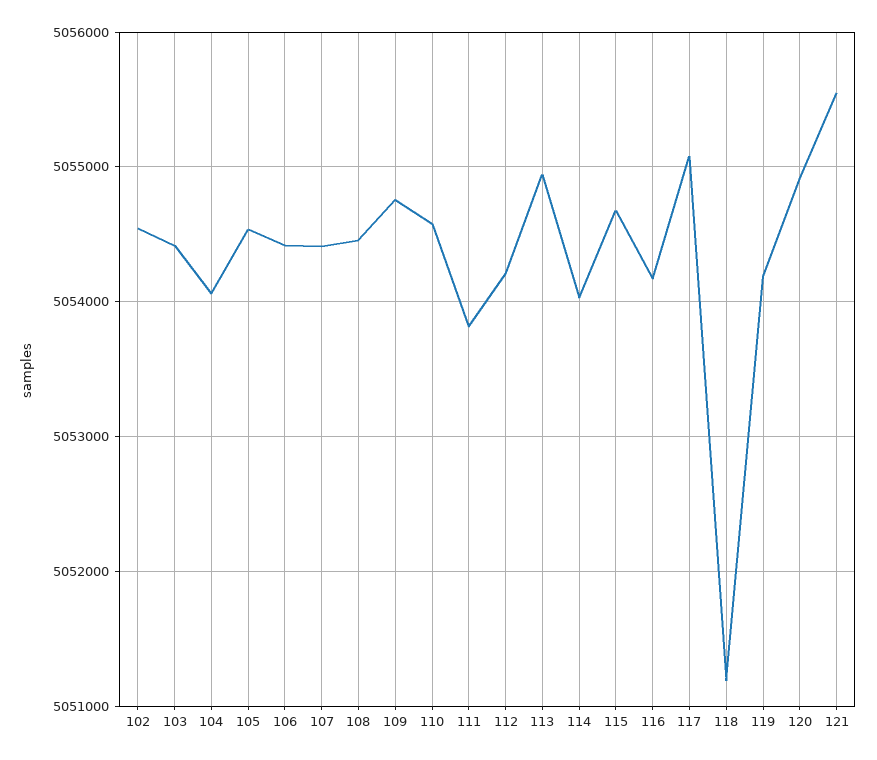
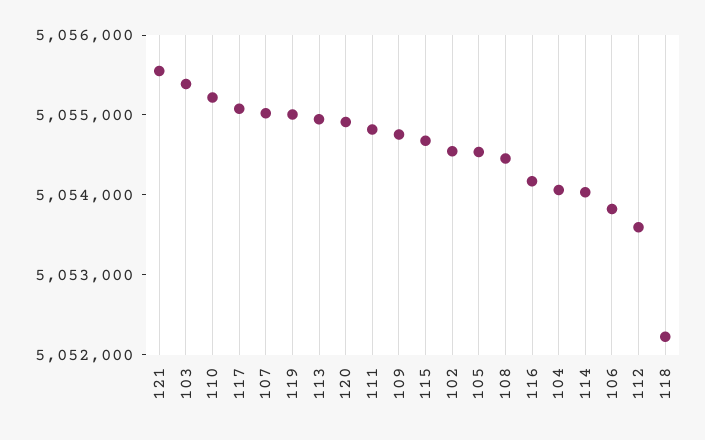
  {
    "102": 5054500,
-   "103": 5054400,
+   "103": 5055400,
    "104": 5054100,
    "105": 5054500,
-   "106": 5054400,
+   "106": 5053800,
-   "107": 5054400,
+   "107": 5055000,
    "108": 5054500,
    "109": 5054800,
-   "110": 5054600,
+   "110": 5055200,
-   "111": 5053800,
+   "111": 5054800,
-   "112": 5054200,
+   "112": 5053600,
    "113": 5054900,
    "114": 5054000,
    "115": 5054700,
    "116": 5054200,
    "117": 5055100,
-   "118": 5051200,
+   "118": 5052200,
-   "119": 5054200,
+   "119": 5055000,
    "120": 5054900,
    "121": 5055600
  }

